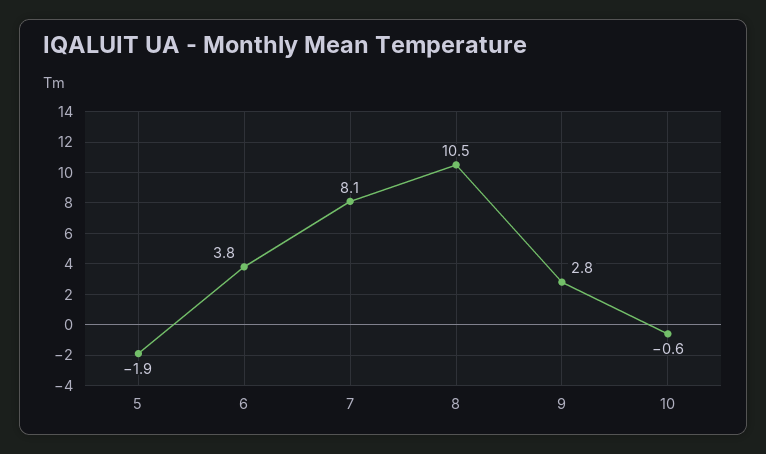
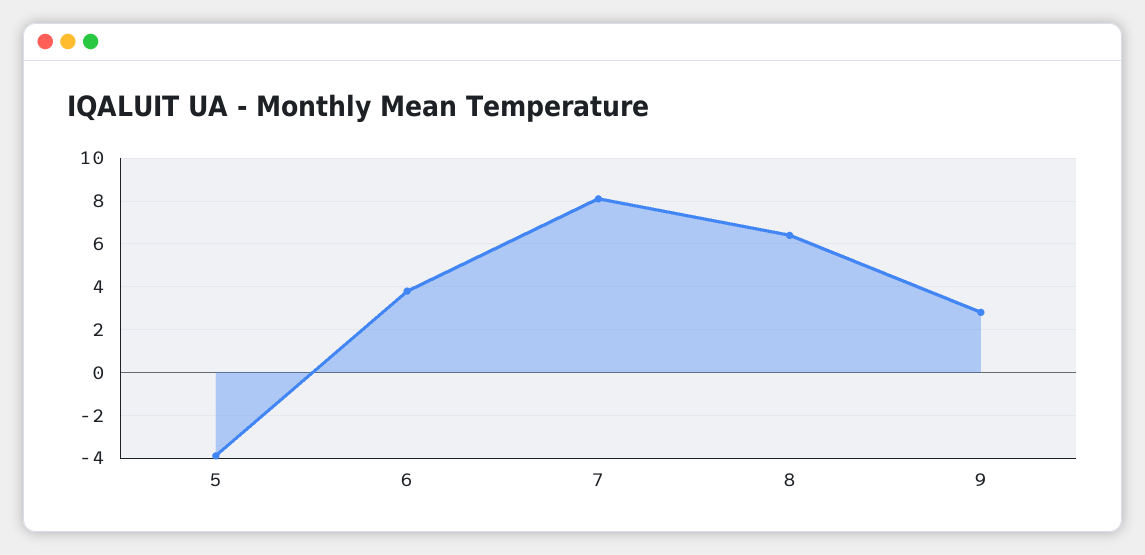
  {
-   "5": -1.9,
+   "5": -4,
    "6": 3.8,
    "7": 8.1,
-   "8": 10.5,
+   "8": 6.5,
-   "9": 2.8,
+   "9": 2.8
-   "10": -0.6
  }

